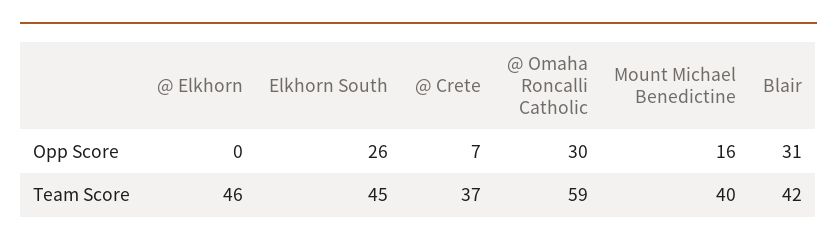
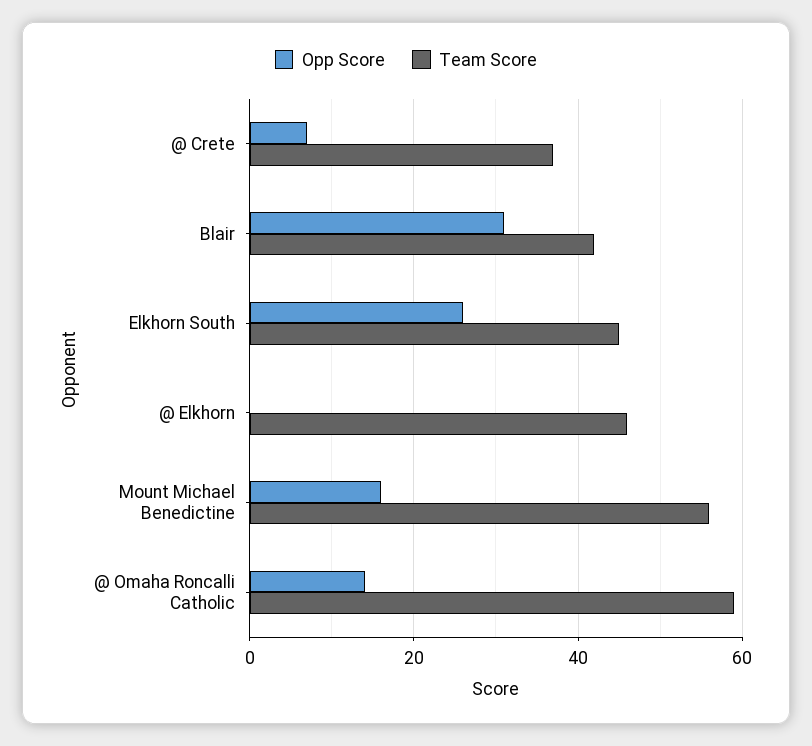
  {
    "Opp Score": {
      "@ Elkhorn": 0,
      "Elkhorn South": 26,
      "@ Crete": 7,
-     "@ Omaha Roncalli Catholic": 30,
+     "@ Omaha Roncalli Catholic": 15,
      "Mount Michael Benedictine": 16,
      "Blair": 31
    },
    "Team Score": {
      "@ Elkhorn": 46,
      "Elkhorn South": 45,
      "@ Crete": 37,
      "@ Omaha Roncalli Catholic": 59,
-     "Mount Michael Benedictine": 40,
+     "Mount Michael Benedictine": 55,
      "Blair": 42
    }
  }

